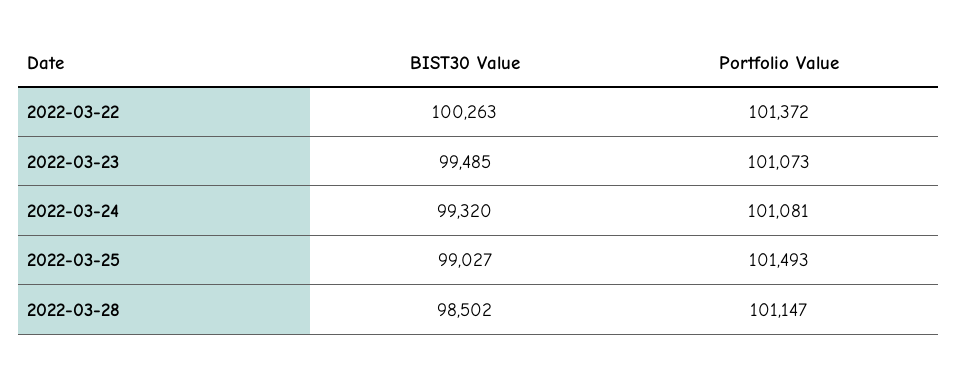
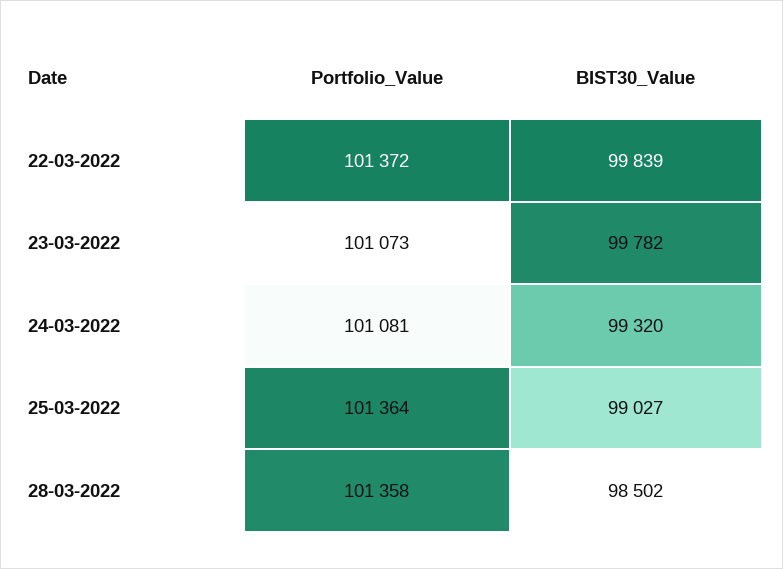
  {
    "BIST30 Value": {
-     "2022-03-22": 100263,
+     "2022-03-22": 99839,
-     "2022-03-23": 99485,
+     "2022-03-23": 99782,
      "2022-03-24": 99320,
      "2022-03-25": 99027,
      "2022-03-28": 98502
    },
    "Portfolio Value": {
      "2022-03-22": 101372,
      "2022-03-23": 101073,
      "2022-03-24": 101081,
-     "2022-03-25": 101493,
+     "2022-03-25": 101364,
-     "2022-03-28": 101147
+     "2022-03-28": 101358
    }
  }

